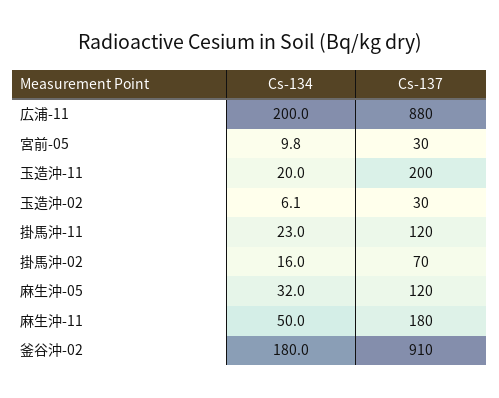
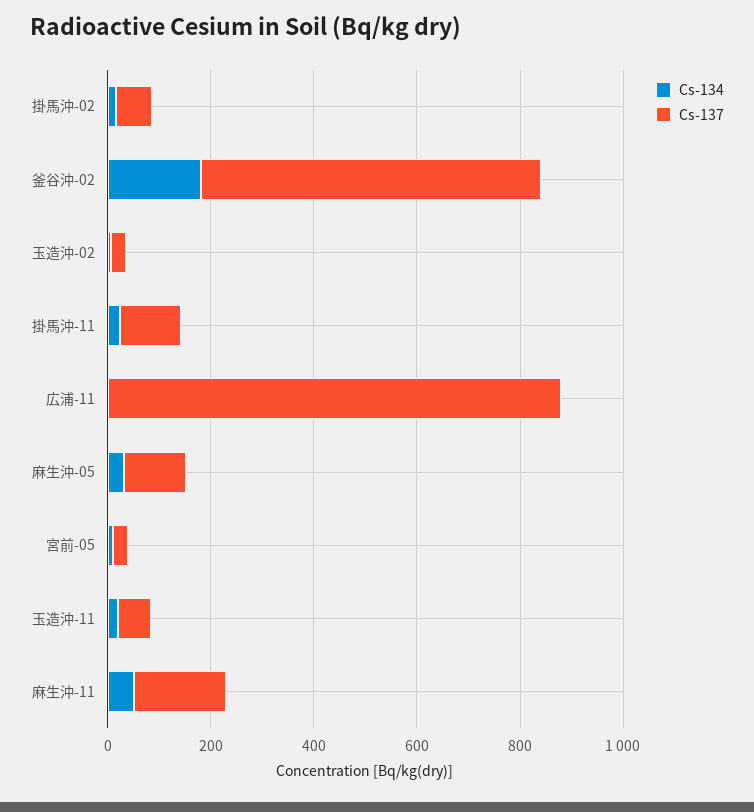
  {
    "Cs-134": {
-     "広浦-11": 200,
+     "広浦-11": 0,
      "宮前-05": 9.8,
      "玉造沖-11": 20,
      "玉造沖-02": 6.1,
      "掛馬沖-11": 23,
      "掛馬沖-02": 16,
      "麻生沖-05": 32,
      "麻生沖-11": 50,
      "釜谷沖-02": 180
    },
    "Cs-137": {
      "広浦-11": 880,
      "宮前-05": 30,
-     "玉造沖-11": 200,
+     "玉造沖-11": 50,
      "玉造沖-02": 30,
      "掛馬沖-11": 120,
      "掛馬沖-02": 70,
      "麻生沖-05": 120,
      "麻生沖-11": 180,
-     "釜谷沖-02": 910
+     "釜谷沖-02": 650
    }
  }

